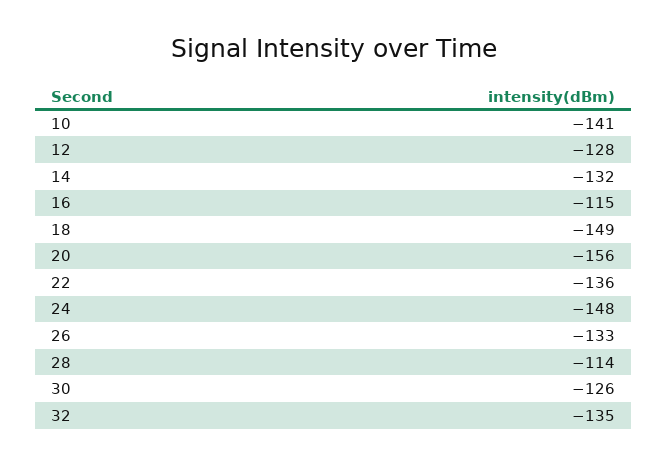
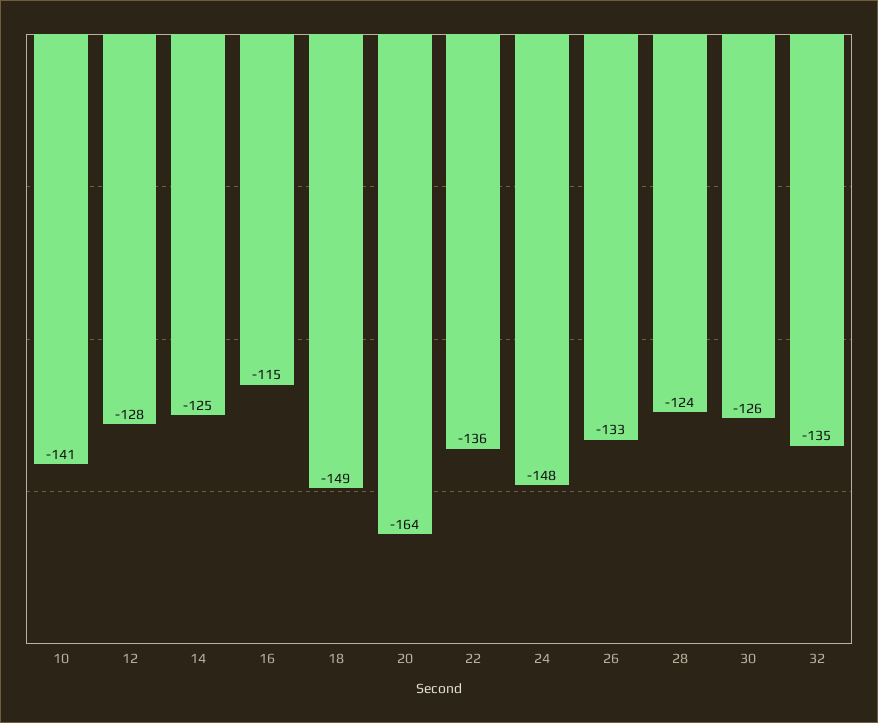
  {
    "10": -141,
    "12": -128,
-   "14": -132,
+   "14": -125,
    "16": -115,
    "18": -149,
-   "20": -156,
+   "20": -164,
    "22": -136,
    "24": -148,
    "26": -133,
-   "28": -114,
+   "28": -124,
    "30": -126,
    "32": -135
  }

